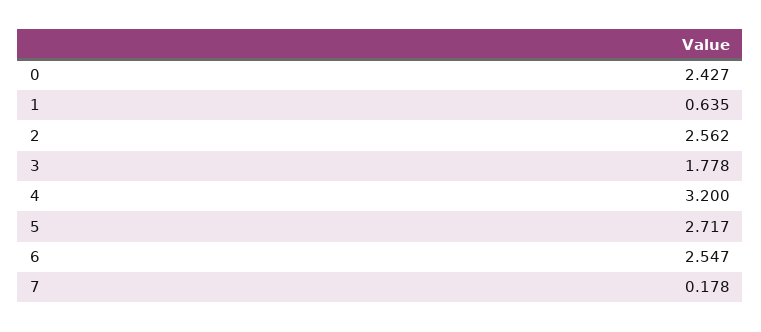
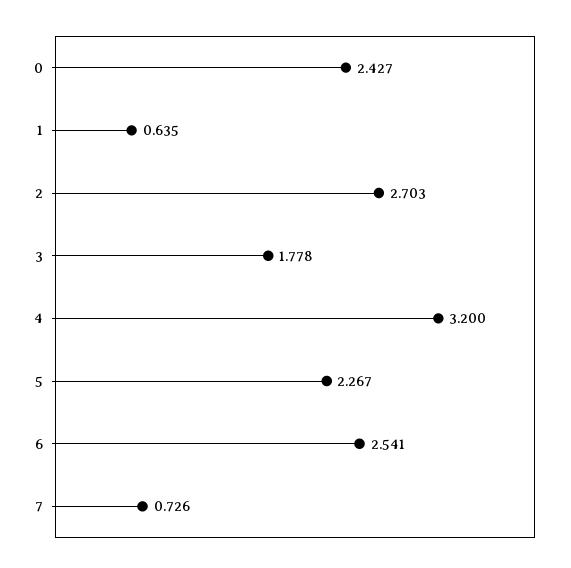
  {
    "0": 2.427,
    "1": 0.635,
-   "2": 2.562,
+   "2": 2.703,
    "3": 1.778,
    "4": 3.2,
-   "5": 2.717,
+   "5": 2.267,
-   "6": 2.547,
+   "6": 2.541,
-   "7": 0.178
+   "7": 0.726
  }

